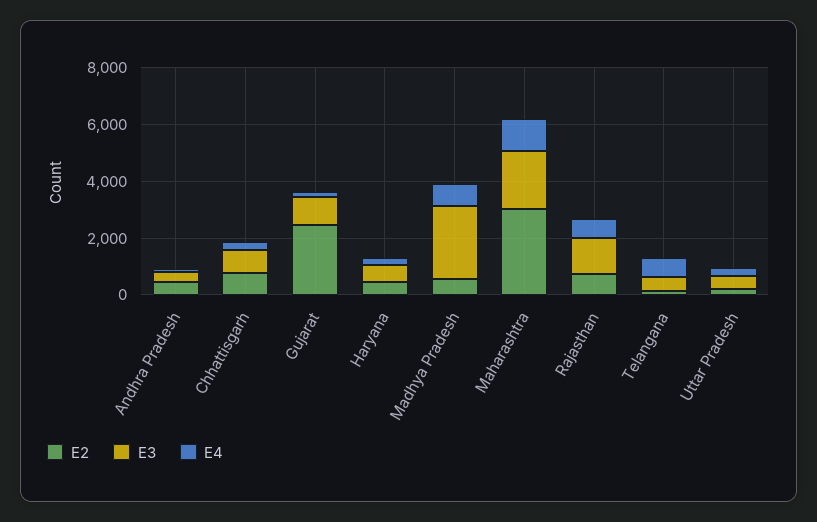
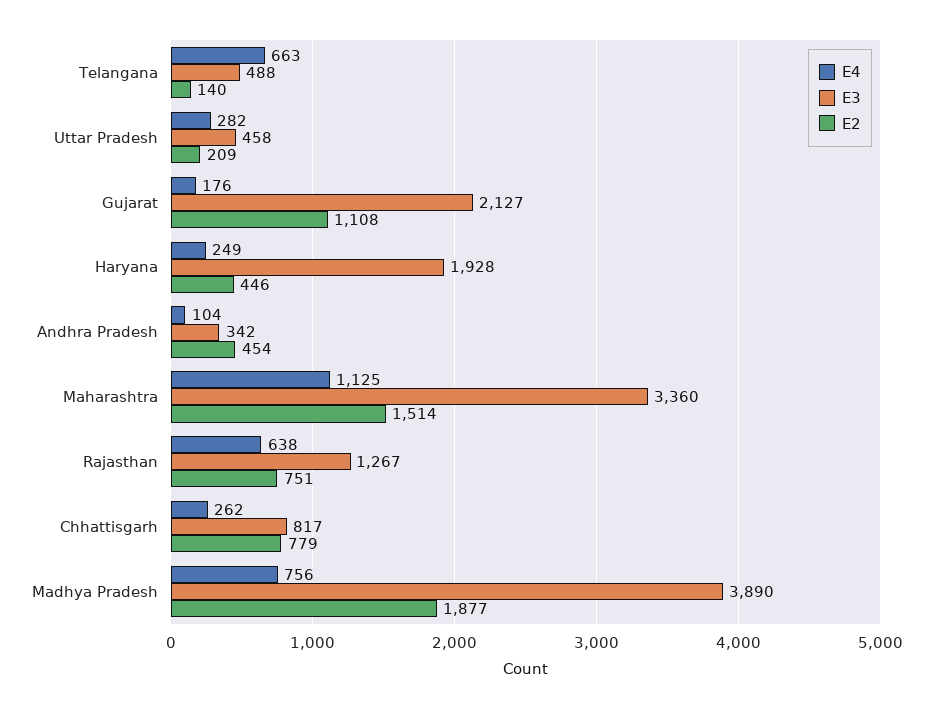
  {
    "E2": {
      "Andhra Pradesh": 454,
      "Chhattisgarh": 779,
-     "Gujarat": 2500,
+     "Gujarat": 1108,
      "Haryana": 446,
-     "Madhya Pradesh": 500,
+     "Madhya Pradesh": 1877,
-     "Maharashtra": 3000,
+     "Maharashtra": 1514,
      "Rajasthan": 751,
      "Telangana": 140,
      "Uttar Pradesh": 209
    },
    "E3": {
      "Andhra Pradesh": 342,
      "Chhattisgarh": 817,
-     "Gujarat": 1000,
+     "Gujarat": 2127,
-     "Haryana": 500,
+     "Haryana": 1928,
-     "Madhya Pradesh": 2500,
+     "Madhya Pradesh": 3890,
-     "Maharashtra": 2000,
+     "Maharashtra": 3360,
      "Rajasthan": 1267,
      "Telangana": 488,
      "Uttar Pradesh": 458
    },
    "E4": {
      "Andhra Pradesh": 104,
      "Chhattisgarh": 262,
      "Gujarat": 176,
      "Haryana": 249,
      "Madhya Pradesh": 756,
      "Maharashtra": 1125,
      "Rajasthan": 638,
      "Telangana": 663,
      "Uttar Pradesh": 282
    }
  }

